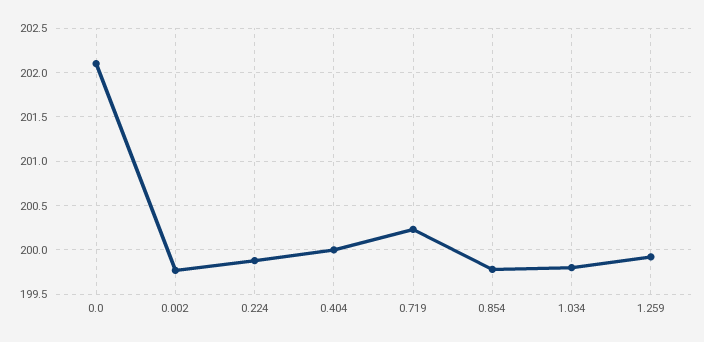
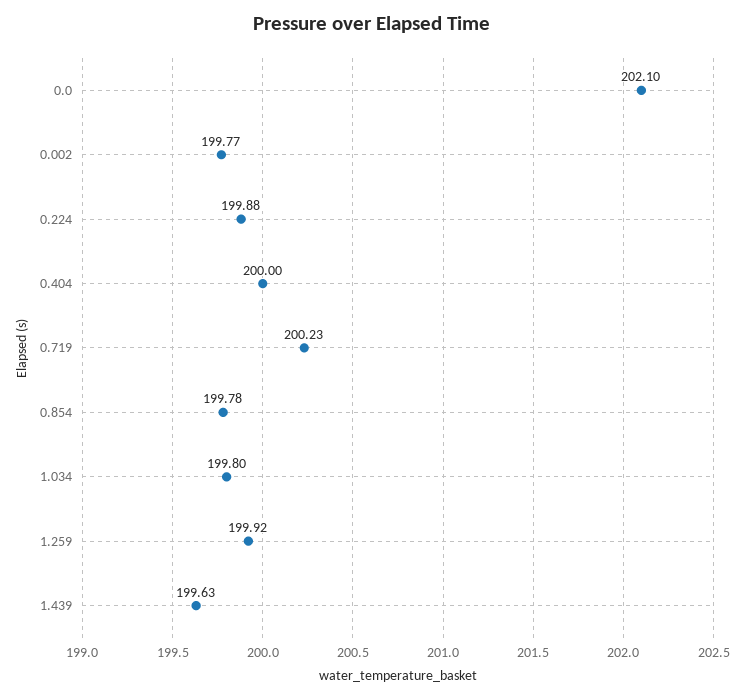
  {
    "0.0": 202.1,
    "0.002": 199.77,
    "0.224": 199.88,
    "0.404": 200,
    "0.719": 200.23,
    "0.854": 199.78,
    "1.034": 199.8,
-   "1.259": 199.92
+   "1.259": 199.92,
+   "1.439": 199.63
  }

